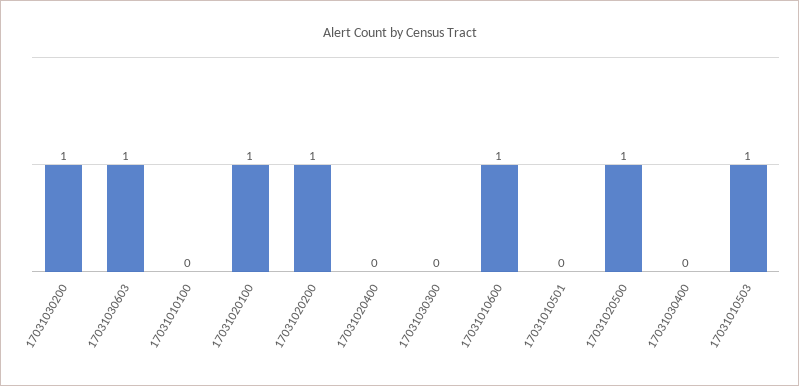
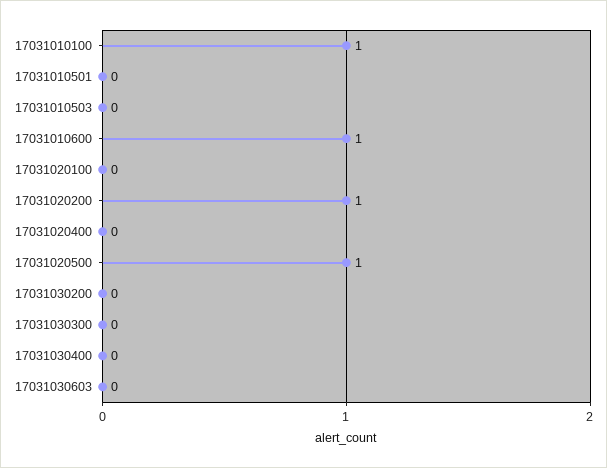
  {
-   "17031030200": 1,
+   "17031030200": 0,
-   "17031030603": 1,
+   "17031030603": 0,
-   "17031010100": 0,
+   "17031010100": 1,
-   "17031020100": 1,
+   "17031020100": 0,
    "17031020200": 1,
    "17031020400": 0,
    "17031030300": 0,
    "17031010600": 1,
    "17031010501": 0,
    "17031020500": 1,
    "17031030400": 0,
-   "17031010503": 1
+   "17031010503": 0
  }

